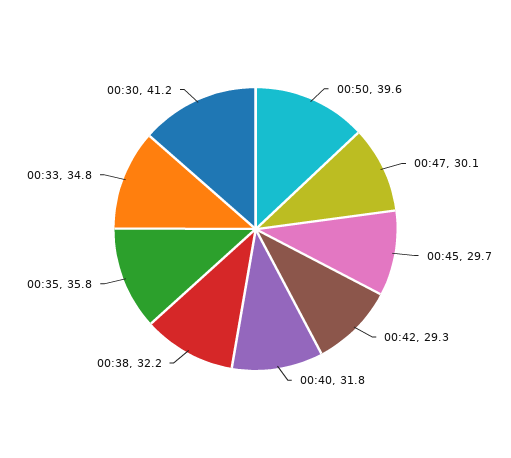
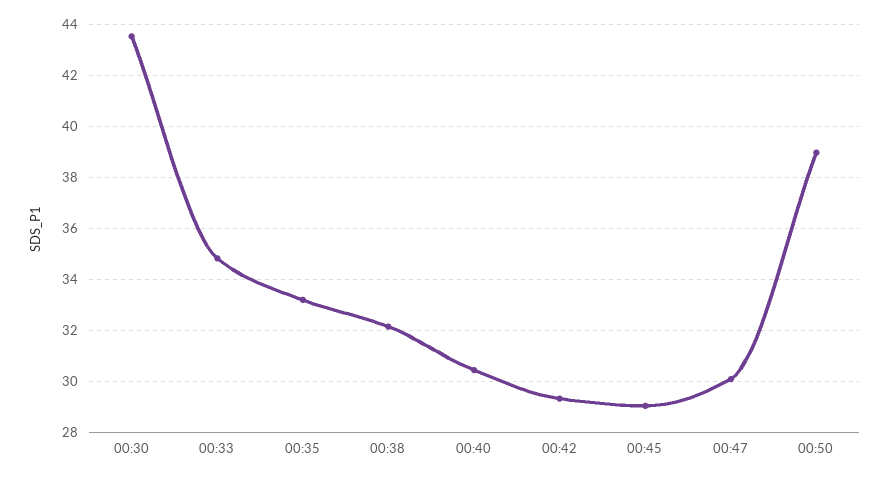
  {
-   "00:50": 39.6,
+   "00:50": 39,
    "00:47": 30.1,
-   "00:45": 29.7,
+   "00:45": 29,
    "00:42": 29.3,
-   "00:40": 31.8,
+   "00:40": 30.5,
    "00:38": 32.2,
-   "00:35": 35.8,
+   "00:35": 33.25,
    "00:33": 34.8,
-   "00:30": 41.2
+   "00:30": 43.5
  }

